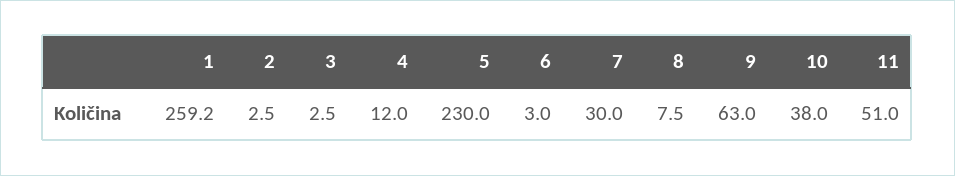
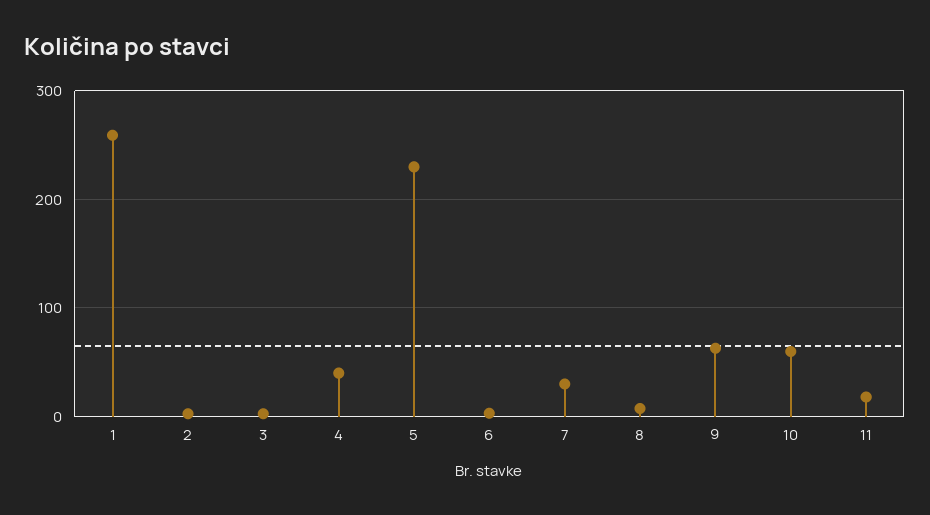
  {
    "1": 259.2,
    "2": 2.5,
    "3": 2.5,
-   "4": 12,
+   "4": 40,
    "5": 230,
    "6": 3,
    "7": 30,
    "8": 7.5,
    "9": 63,
-   "10": 38,
+   "10": 60,
-   "11": 51
+   "11": 20
  }

